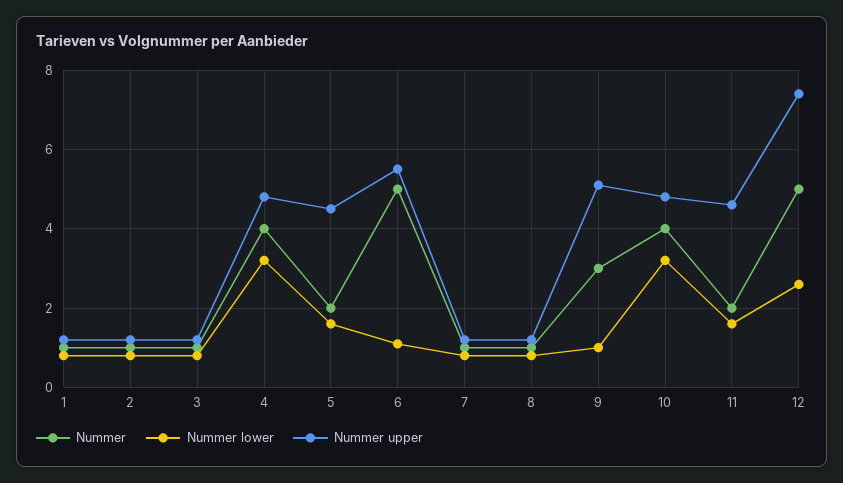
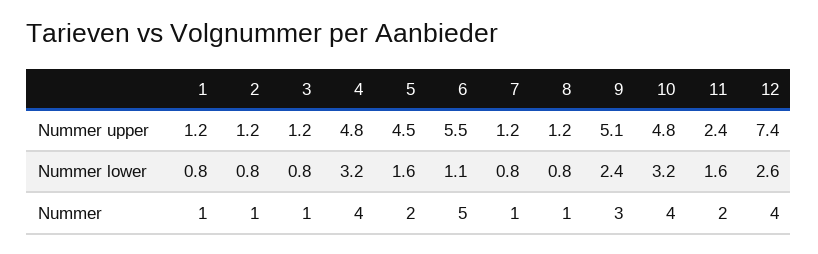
  {
    "Nummer": {
      "1": 1,
      "2": 1,
      "3": 1,
      "4": 4,
      "5": 2,
      "6": 5,
      "7": 1,
      "8": 1,
      "9": 3,
      "10": 4,
      "11": 2,
-     "12": 5
+     "12": 4
    },
    "Nummer lower": {
      "1": 0.8,
      "2": 0.8,
      "3": 0.8,
      "4": 3.2,
      "5": 1.6,
      "6": 1.1,
      "7": 0.8,
      "8": 0.8,
-     "9": 1,
+     "9": 2.4,
      "10": 3.2,
      "11": 1.6,
      "12": 2.6
    },
    "Nummer upper": {
      "1": 1.2,
      "2": 1.2,
      "3": 1.2,
      "4": 4.8,
      "5": 4.5,
      "6": 5.5,
      "7": 1.2,
      "8": 1.2,
      "9": 5.1,
      "10": 4.8,
-     "11": 4.5,
+     "11": 2.4,
      "12": 7.4
    }
  }

